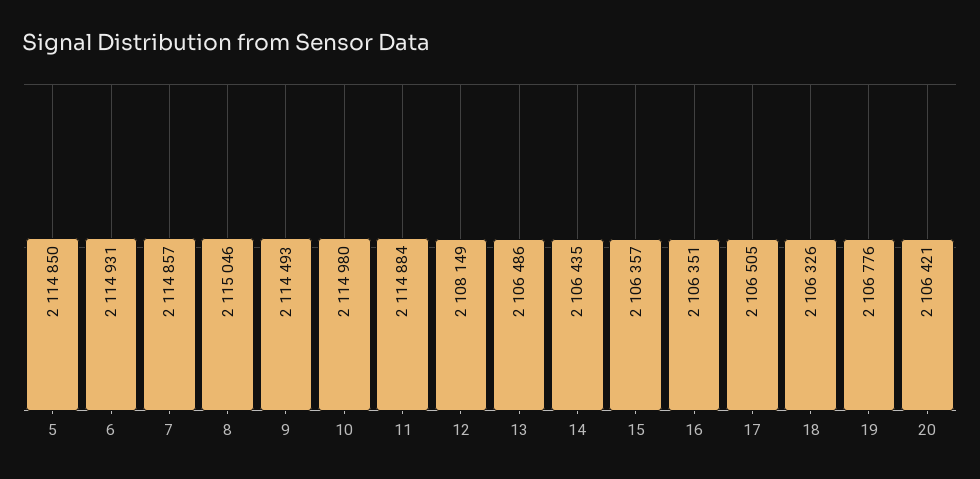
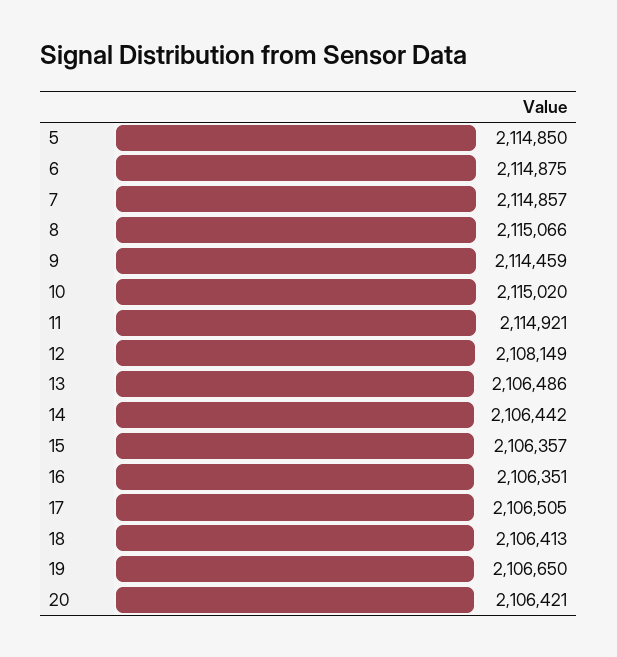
  {
    "5": 2114850,
-   "6": 2114931,
+   "6": 2114875,
    "7": 2114857,
-   "8": 2115046,
+   "8": 2115066,
-   "9": 2114493,
+   "9": 2114459,
-   "10": 2114980,
+   "10": 2115020,
-   "11": 2114884,
+   "11": 2114921,
    "12": 2108149,
    "13": 2106486,
-   "14": 2106435,
+   "14": 2106442,
    "15": 2106357,
    "16": 2106351,
    "17": 2106505,
-   "18": 2106326,
+   "18": 2106413,
-   "19": 2106776,
+   "19": 2106650,
    "20": 2106421
  }

